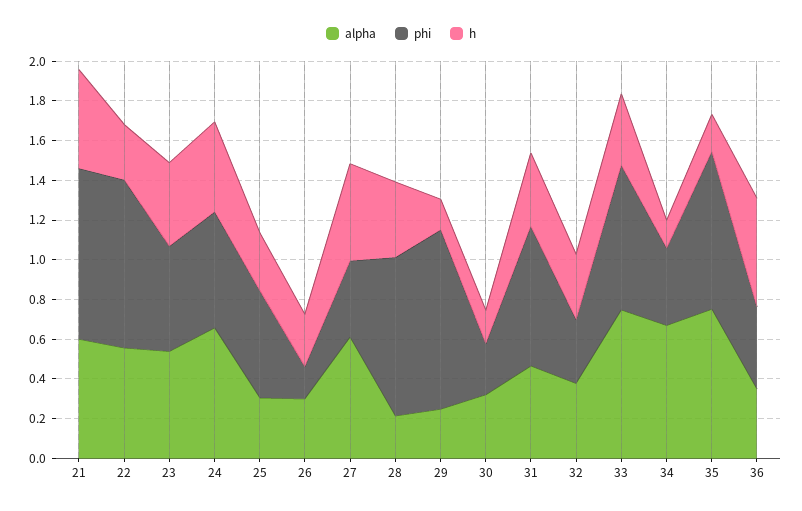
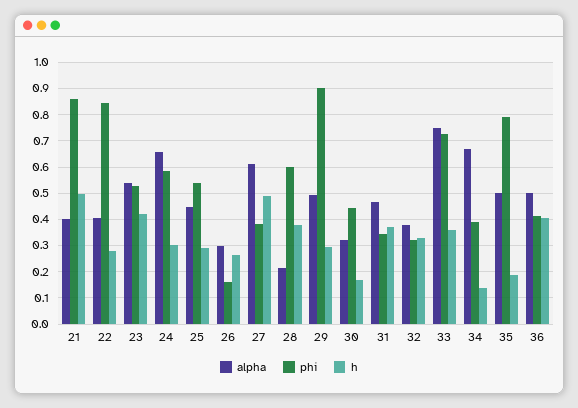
  {
    "alpha": {
-     "21": 0.6,
+     "21": 0.4,
-     "22": 0.55,
+     "22": 0.4,
      "23": 0.55,
      "24": 0.65,
-     "25": 0.3,
+     "25": 0.45,
      "26": 0.3,
      "27": 0.6,
      "28": 0.225,
-     "29": 0.25,
+     "29": 0.5,
      "30": 0.325,
      "31": 0.475,
      "32": 0.375,
      "33": 0.75,
      "34": 0.675,
-     "35": 0.75,
+     "35": 0.5,
-     "36": 0.35
+     "36": 0.5
    },
    "phi": {
      "21": 0.85,
      "22": 0.85,
      "23": 0.525,
      "24": 0.575,
      "25": 0.55,
      "26": 0.15,
      "27": 0.375,
-     "28": 0.8,
+     "28": 0.6,
      "29": 0.9,
-     "30": 0.25,
+     "30": 0.45,
-     "31": 0.7,
+     "31": 0.35,
      "32": 0.325,
      "33": 0.725,
      "34": 0.4,
      "35": 0.8,
      "36": 0.4
    },
    "h": {
      "21": 0.5,
      "22": 0.275,
      "23": 0.425,
-     "24": 0.45,
+     "24": 0.3,
      "25": 0.3,
      "26": 0.275,
      "27": 0.5,
      "28": 0.375,
-     "29": 0.15,
+     "29": 0.3,
      "30": 0.175,
      "31": 0.375,
      "32": 0.325,
      "33": 0.35,
      "34": 0.15,
      "35": 0.2,
-     "36": 0.55
+     "36": 0.4
    }
  }

